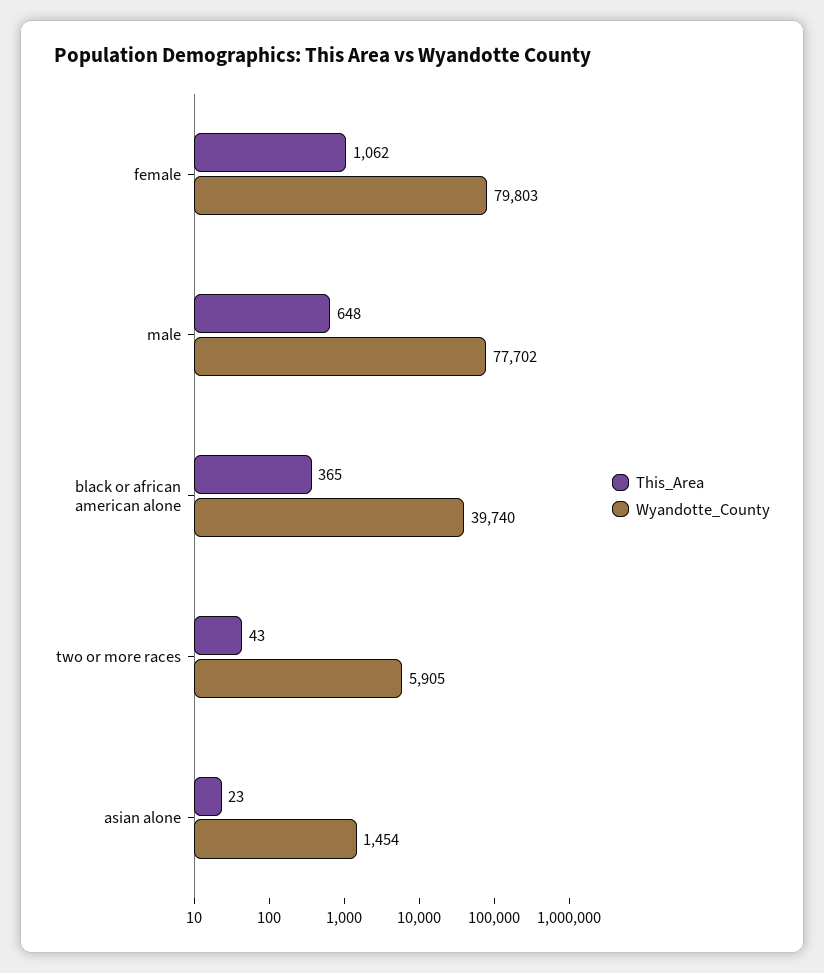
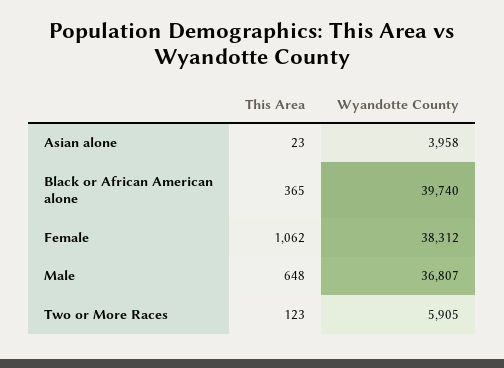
  {
    "This_Area": {
      "female": 1062,
      "male": 648,
      "black or african american alone": 365,
-     "two or more races": 43,
+     "two or more races": 123,
      "asian alone": 23
    },
    "Wyandotte_County": {
-     "female": 79803,
+     "female": 38312,
-     "male": 77702,
+     "male": 36807,
      "black or african american alone": 39740,
      "two or more races": 5905,
-     "asian alone": 1454
+     "asian alone": 3958
    }
  }

